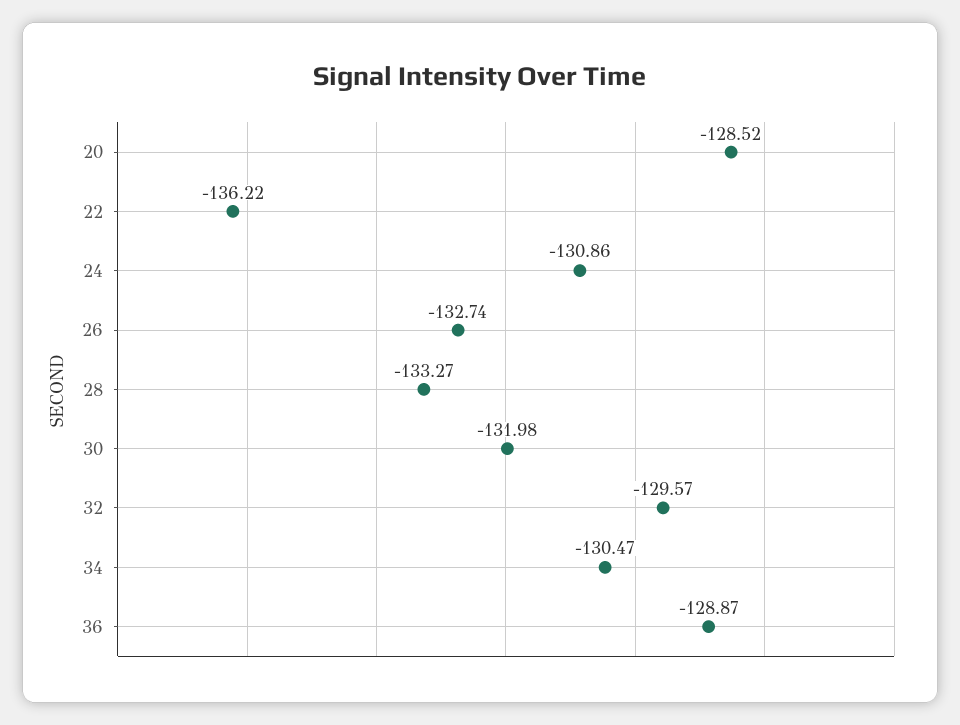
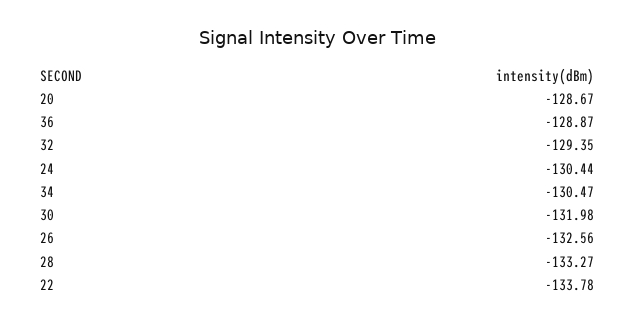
  {
-   "20": -128.52,
+   "20": -128.67,
-   "22": -136.22,
+   "22": -133.78,
-   "24": -130.86,
+   "24": -130.44,
-   "26": -132.74,
+   "26": -132.56,
    "28": -133.27,
    "30": -131.98,
-   "32": -129.57,
+   "32": -129.35,
    "34": -130.47,
    "36": -128.87
  }

